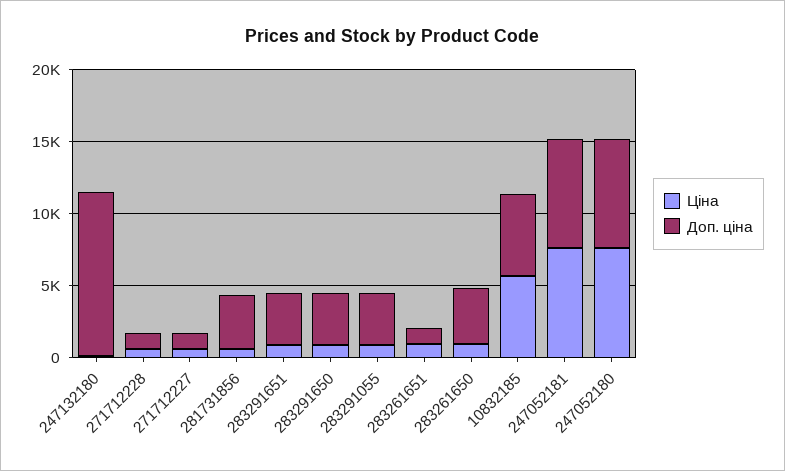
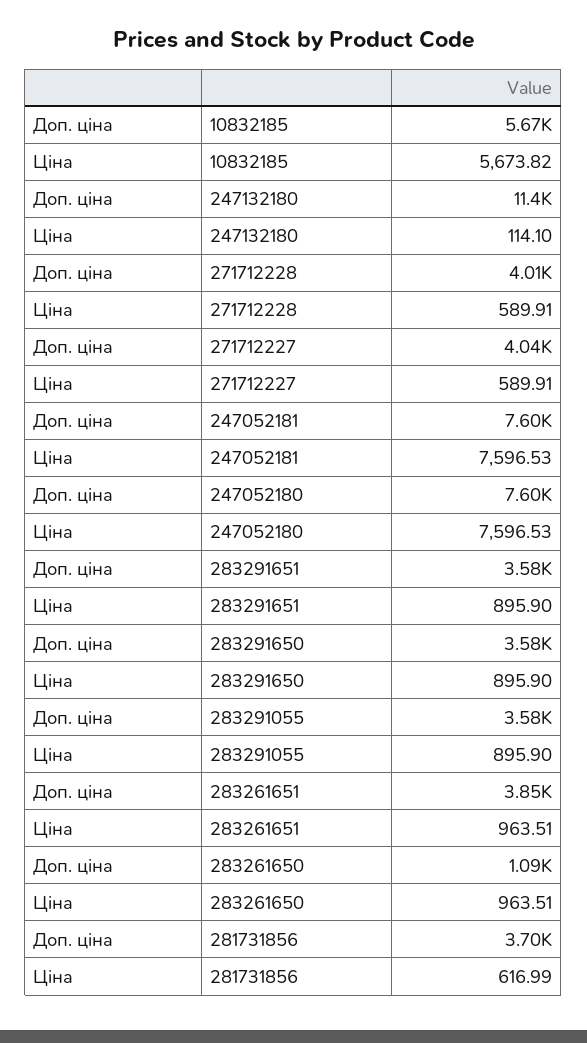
  {
    "Ціна": {
      "247132180": 114.1,
      "271712228": 589.91,
      "271712227": 589.91,
      "281731856": 616.99,
      "283291651": 895.9,
      "283291650": 895.9,
      "283291055": 895.9,
      "283261651": 963.51,
      "283261650": 963.51,
      "10832185": 5673.82,
      "247052181": 7596.53,
      "247052180": 7596.53
    },
    "Доп. ціна": {
      "247132180": 11400,
-     "271712228": 1000,
+     "271712228": 4010,
-     "271712227": 1000,
+     "271712227": 4040,
      "281731856": 3700,
      "283291651": 3580,
      "283291650": 3580,
      "283291055": 3580,
-     "283261651": 1000,
+     "283261651": 3850,
-     "283261650": 4000,
+     "283261650": 1090,
      "10832185": 5670,
      "247052181": 7600,
      "247052180": 7600
    }
  }

